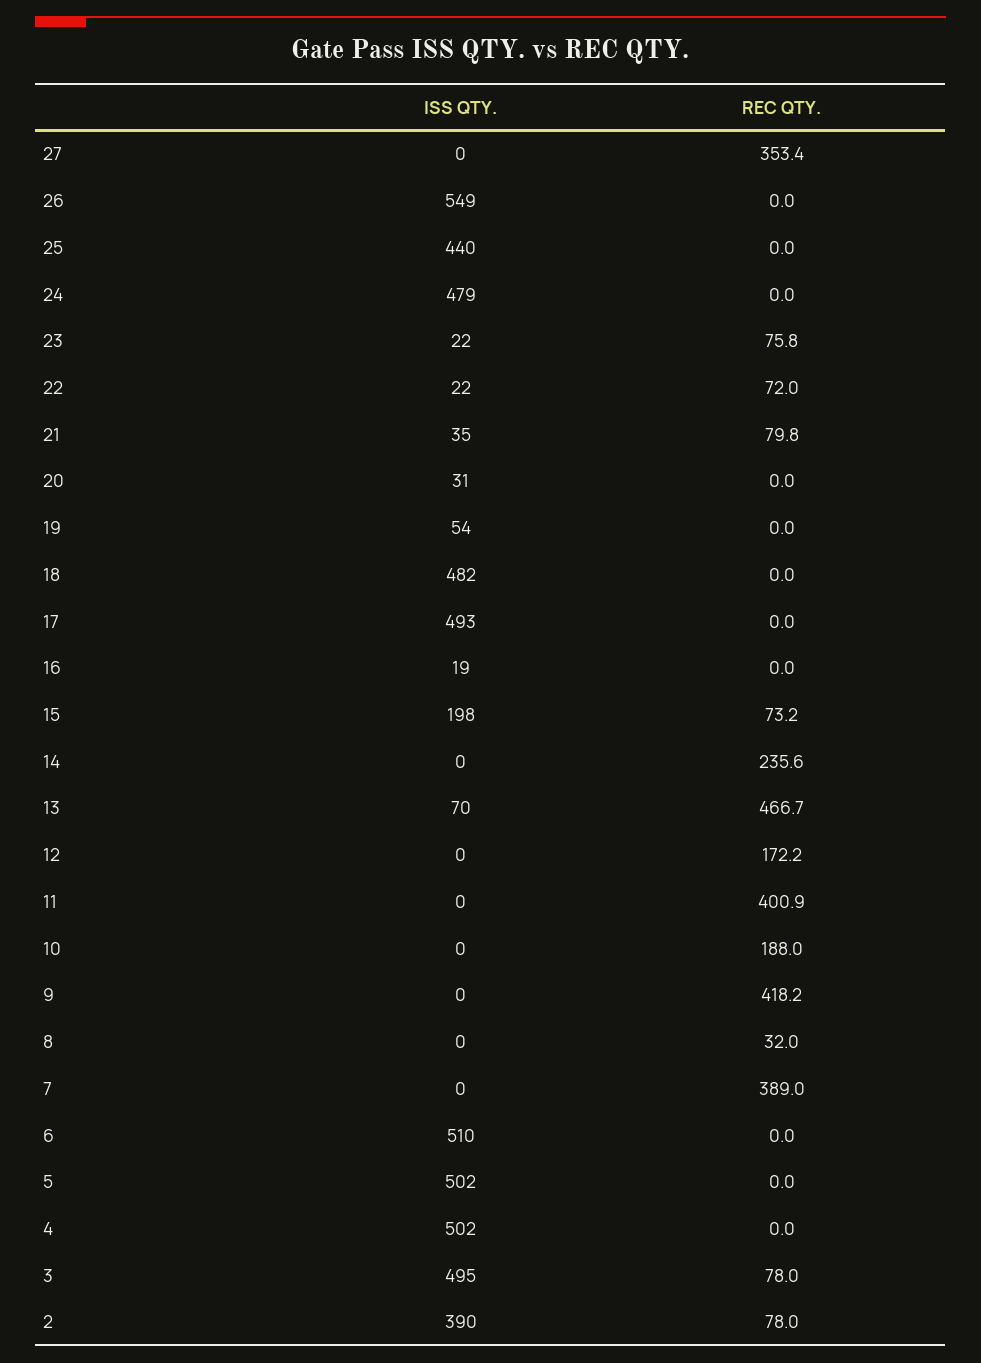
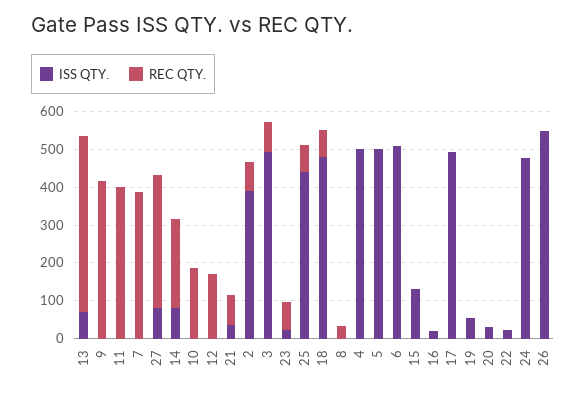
  {
    "ISS QTY.": {
-     "27": 0,
+     "27": 75,
      "26": 549,
      "25": 440,
      "24": 479,
      "23": 22,
      "22": 22,
      "21": 35,
      "20": 31,
      "19": 54,
      "18": 482,
      "17": 493,
      "16": 19,
-     "15": 198,
+     "15": 125,
-     "14": 0,
+     "14": 75,
      "13": 70,
      "12": 0,
      "11": 0,
      "10": 0,
      "9": 0,
      "8": 0,
      "7": 0,
      "6": 510,
      "5": 502,
      "4": 502,
      "3": 495,
      "2": 390
    },
    "REC QTY.": {
      "27": 353.4,
      "26": 0,
-     "25": 0,
+     "25": 75,
      "24": 0,
      "23": 75.8,
-     "22": 72,
+     "22": 0,
      "21": 79.8,
      "20": 0,
      "19": 0,
-     "18": 0,
+     "18": 75,
      "17": 0,
      "16": 0,
-     "15": 73.2,
+     "15": 0,
      "14": 235.6,
      "13": 466.7,
      "12": 172.2,
      "11": 400.9,
      "10": 188,
      "9": 418.2,
      "8": 32,
      "7": 389,
      "6": 0,
      "5": 0,
      "4": 0,
      "3": 78,
      "2": 78
    }
  }

